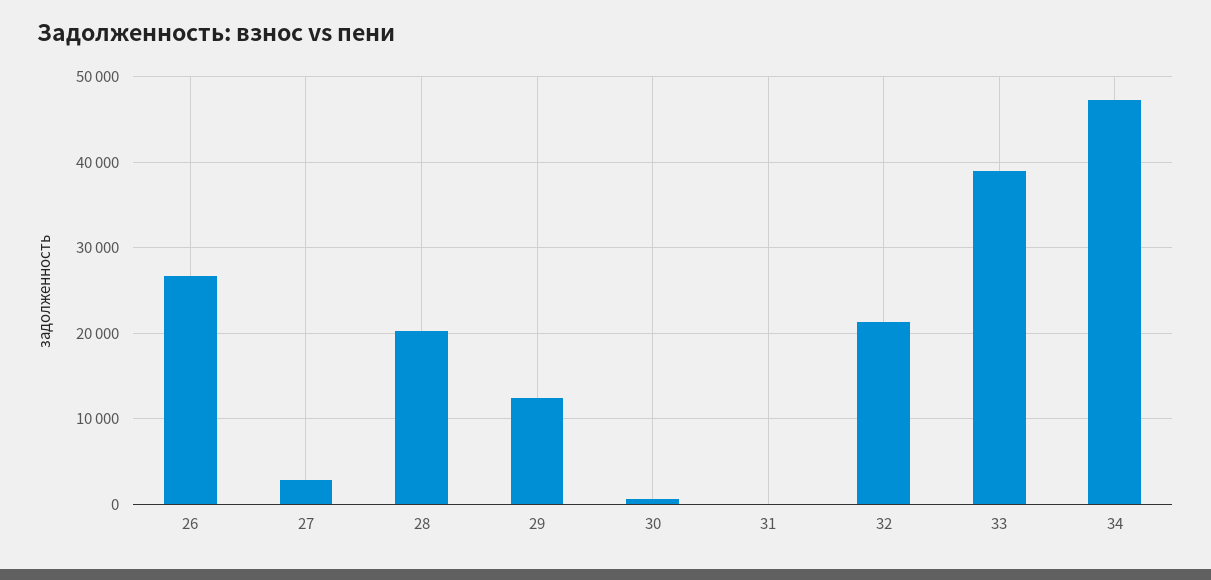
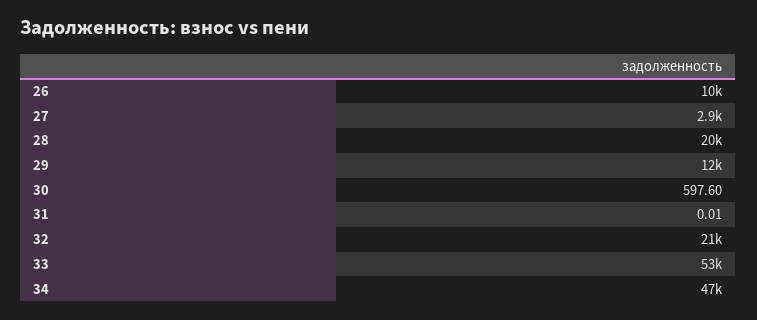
  {
-   "26": 27000,
+   "26": 10000,
    "27": 2900,
    "28": 20000,
    "29": 12000,
    "30": 597.6,
    "31": 0.01,
    "32": 21000,
-   "33": 39000,
+   "33": 53000,
    "34": 47000
  }

